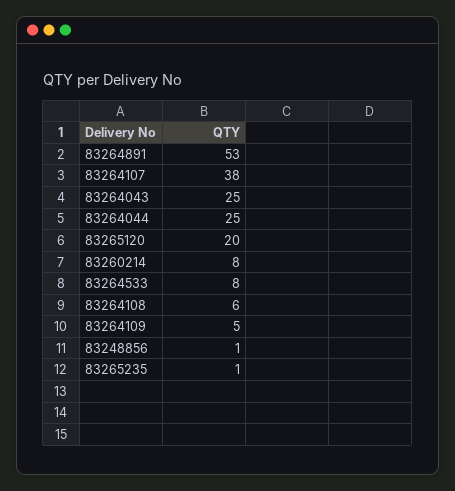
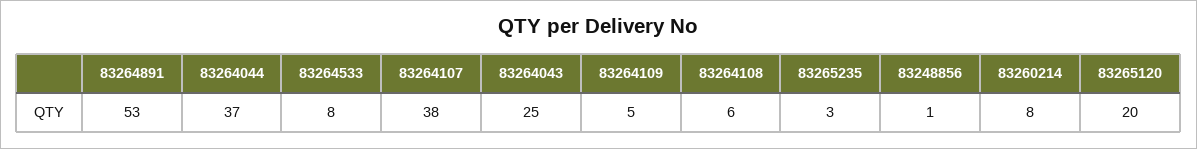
  {
    "83264891": 53,
    "83264107": 38,
    "83264043": 25,
-   "83264044": 25,
+   "83264044": 37,
    "83265120": 20,
    "83260214": 8,
    "83264533": 8,
    "83264108": 6,
    "83264109": 5,
    "83248856": 1,
-   "83265235": 1
+   "83265235": 3
  }

